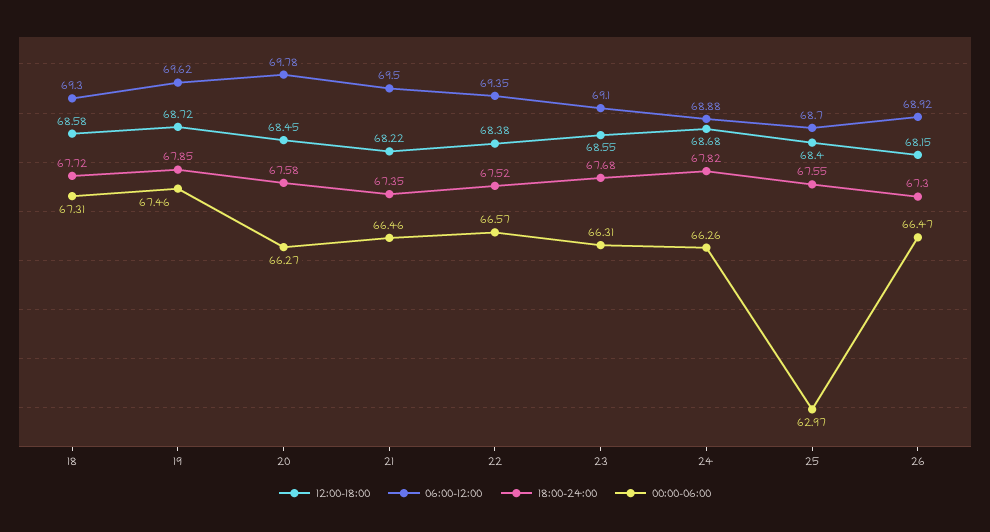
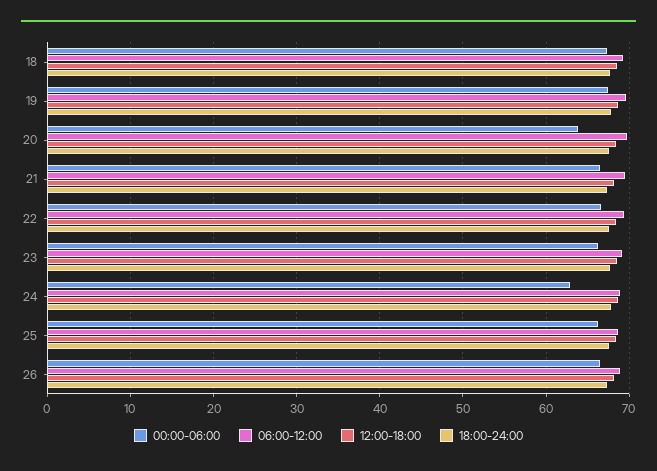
  {
    "12:00-18:00": {
      "18": 68.58,
      "19": 68.72,
      "20": 68.45,
      "21": 68.22,
      "22": 68.38,
      "23": 68.55,
      "24": 68.68,
      "25": 68.4,
      "26": 68.15
    },
    "06:00-12:00": {
      "18": 69.3,
      "19": 69.62,
      "20": 69.78,
      "21": 69.5,
      "22": 69.35,
      "23": 69.1,
      "24": 68.88,
      "25": 68.7,
      "26": 68.92
    },
    "18:00-24:00": {
      "18": 67.72,
      "19": 67.85,
      "20": 67.58,
      "21": 67.35,
      "22": 67.52,
      "23": 67.68,
      "24": 67.82,
      "25": 67.55,
      "26": 67.3
    },
    "00:00-06:00": {
      "18": 67.31,
      "19": 67.46,
-     "20": 66.27,
+     "20": 64,
      "21": 66.46,
      "22": 66.57,
      "23": 66.31,
-     "24": 66.26,
+     "24": 63,
-     "25": 62.97,
+     "25": 66,
      "26": 66.47
    }
  }

